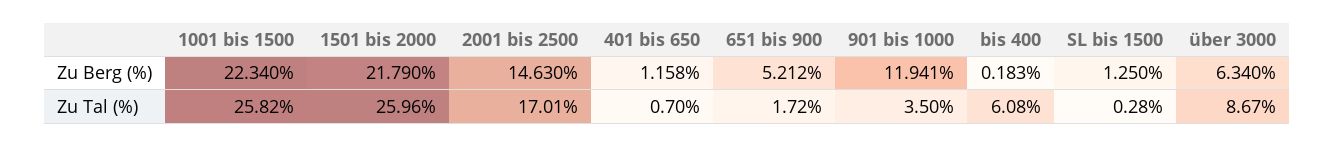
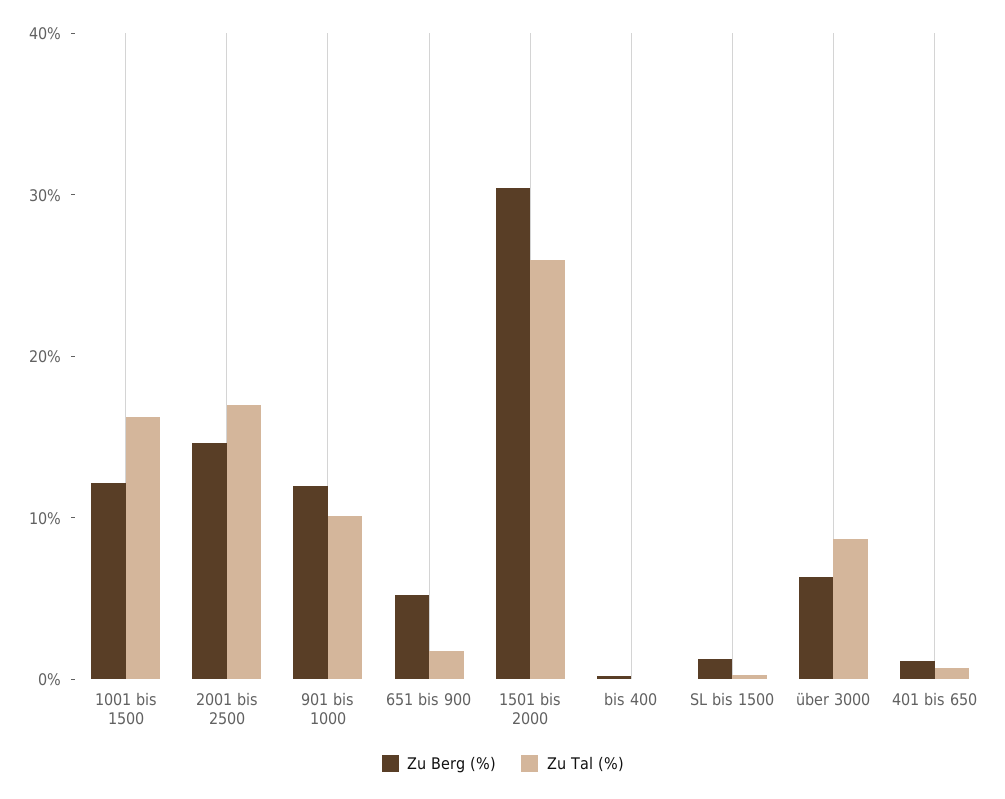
  {
    "Zu Berg (%)": {
-     "1001 bis 1500": 22.34,
+     "1001 bis 1500": 12,
-     "1501 bis 2000": 21.79,
+     "1501 bis 2000": 30,
      "2001 bis 2500": 14.63,
      "401 bis 650": 1.158,
      "651 bis 900": 5.212,
      "901 bis 1000": 11.941,
      "bis 400": 0.183,
      "SL bis 1500": 1.25,
      "über 3000": 6.34
    },
    "Zu Tal (%)": {
-     "1001 bis 1500": 25.82,
+     "1001 bis 1500": 16,
      "1501 bis 2000": 25.96,
      "2001 bis 2500": 17.01,
      "401 bis 650": 0.7,
      "651 bis 900": 1.72,
-     "901 bis 1000": 3.5,
+     "901 bis 1000": 10,
-     "bis 400": 6.08,
+     "bis 400": 0,
      "SL bis 1500": 0.28,
      "über 3000": 8.67
    }
  }

